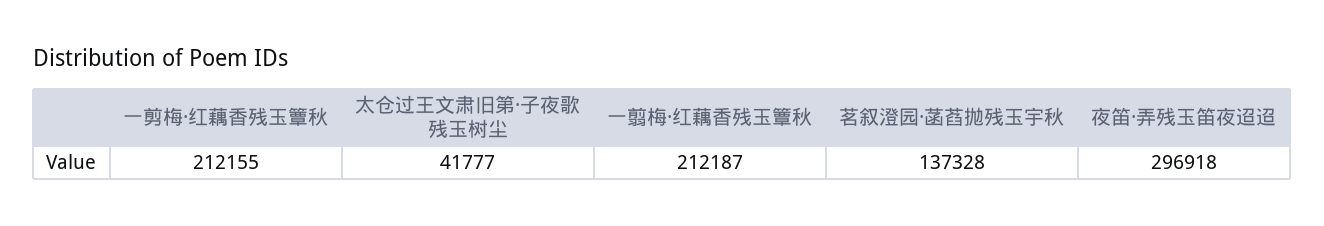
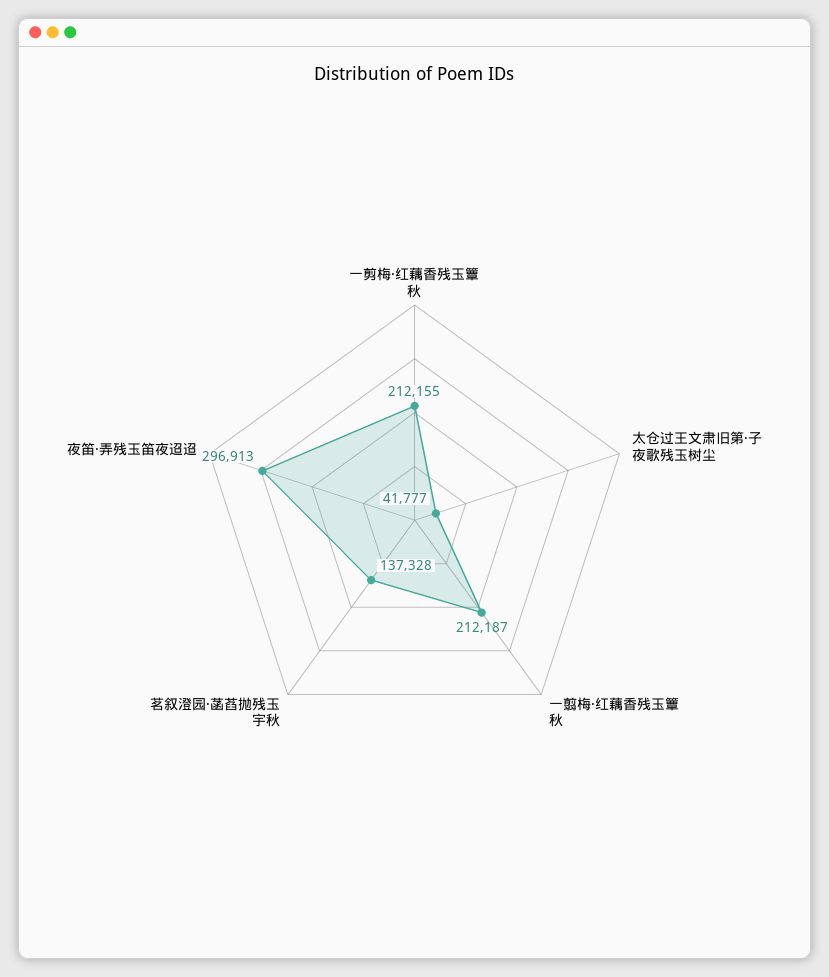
  {
    "一剪梅·红藕香残玉簟秋": 212155,
    "太仓过王文肃旧第·子夜歌残玉树尘": 41777,
    "一翦梅·红藕香残玉簟秋": 212187,
    "茗叙澄园·菡萏抛残玉宇秋": 137328,
-   "夜笛·弄残玉笛夜迢迢": 296918
+   "夜笛·弄残玉笛夜迢迢": 296913
  }

